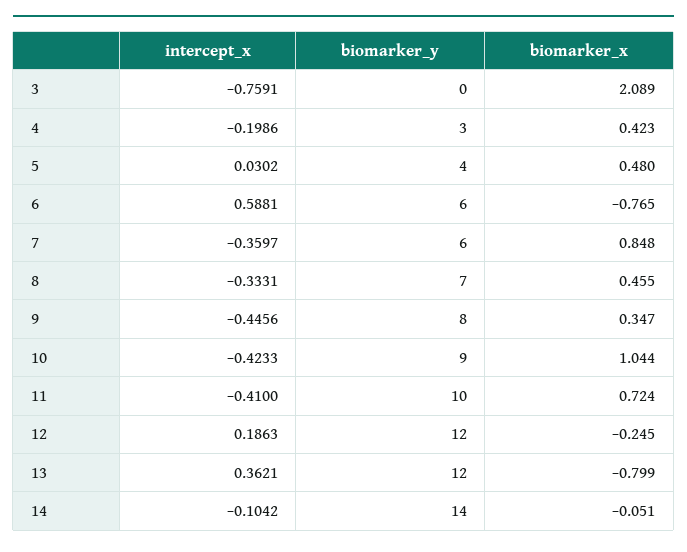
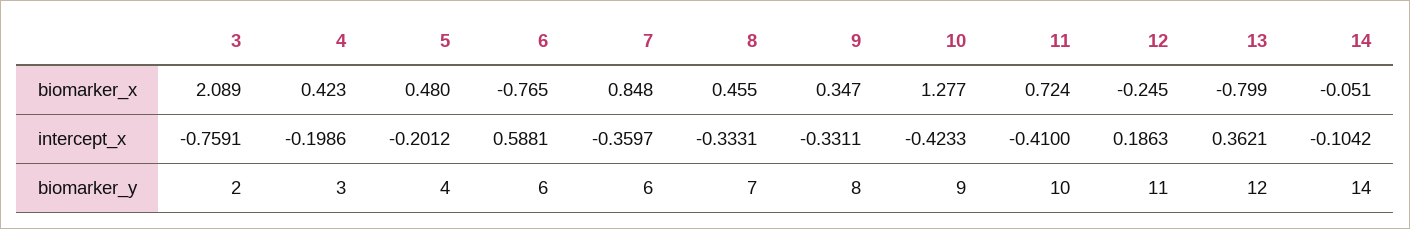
  {
    "intercept_x": {
      "3": -0.7591,
      "4": -0.1986,
-     "5": 0.0302,
+     "5": -0.2012,
      "6": 0.5881,
      "7": -0.3597,
      "8": -0.3331,
-     "9": -0.4456,
+     "9": -0.3311,
      "10": -0.4233,
      "11": -0.41,
      "12": 0.1863,
      "13": 0.3621,
      "14": -0.1042
    },
    "biomarker_y": {
-     "3": 0,
+     "3": 2,
      "4": 3,
      "5": 4,
      "6": 6,
      "7": 6,
      "8": 7,
      "9": 8,
      "10": 9,
      "11": 10,
-     "12": 12,
+     "12": 11,
      "13": 12,
      "14": 14
    },
    "biomarker_x": {
      "3": 2.089,
      "4": 0.423,
      "5": 0.48,
      "6": -0.765,
      "7": 0.848,
      "8": 0.455,
      "9": 0.347,
-     "10": 1.044,
+     "10": 1.277,
      "11": 0.724,
      "12": -0.245,
      "13": -0.799,
      "14": -0.051
    }
  }

